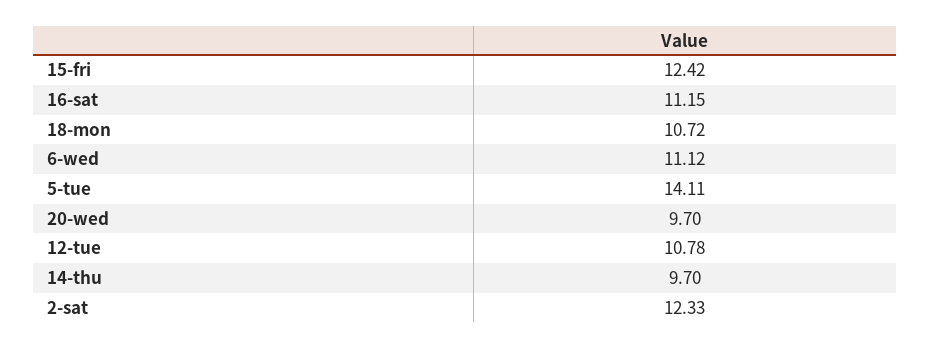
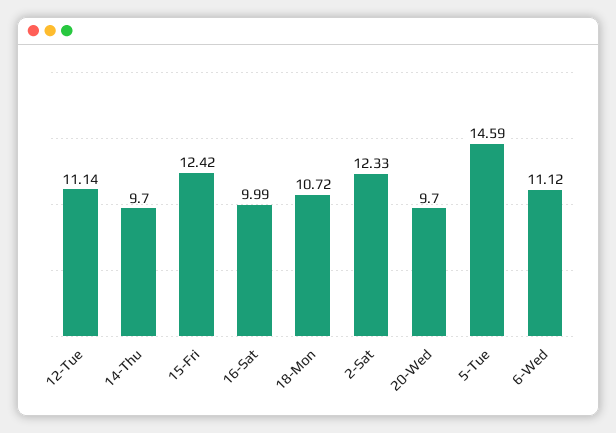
  {
    "15-fri": 12.42,
-   "16-sat": 11.15,
+   "16-sat": 9.99,
    "18-mon": 10.72,
    "6-wed": 11.12,
-   "5-tue": 14.11,
+   "5-tue": 14.59,
    "20-wed": 9.7,
-   "12-tue": 10.78,
+   "12-tue": 11.14,
    "14-thu": 9.7,
    "2-sat": 12.33
  }

